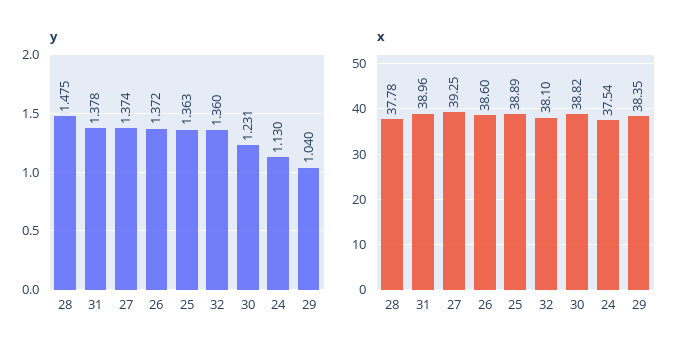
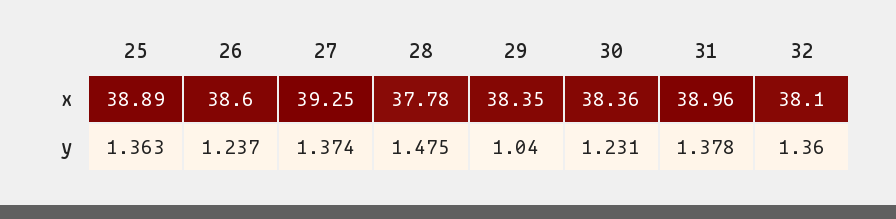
  {
    "y": {
      "28": 1.475,
      "31": 1.378,
      "27": 1.374,
-     "26": 1.372,
+     "26": 1.237,
      "25": 1.363,
      "32": 1.36,
      "30": 1.231,
-     "24": 1.13,
      "29": 1.04
    },
    "x": {
      "28": 37.78,
      "31": 38.96,
      "27": 39.25,
      "26": 38.6,
      "25": 38.89,
      "32": 38.1,
-     "30": 38.82,
+     "30": 38.36,
-     "24": 37.54,
      "29": 38.35
    }
  }

